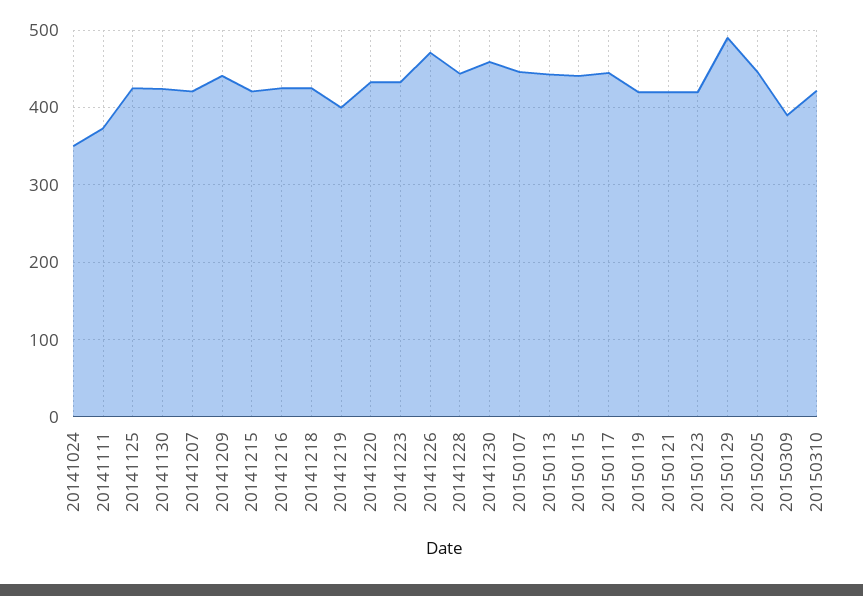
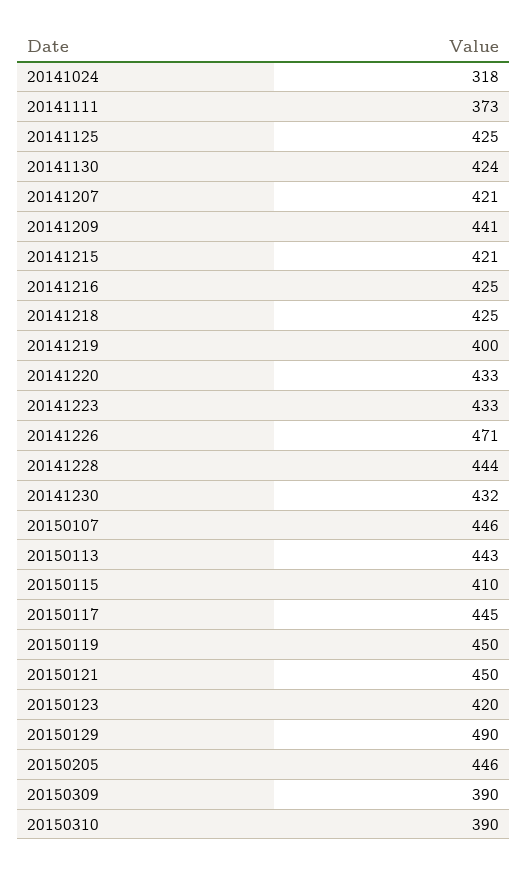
  {
-   "20141024": 350,
+   "20141024": 318,
    "20141111": 373,
    "20141125": 425,
    "20141130": 424,
    "20141207": 421,
    "20141209": 441,
    "20141215": 421,
    "20141216": 425,
    "20141218": 425,
    "20141219": 400,
    "20141220": 433,
    "20141223": 433,
    "20141226": 471,
    "20141228": 444,
-   "20141230": 460,
+   "20141230": 432,
    "20150107": 446,
    "20150113": 443,
-   "20150115": 440,
+   "20150115": 410,
    "20150117": 445,
-   "20150119": 420,
+   "20150119": 450,
-   "20150121": 420,
+   "20150121": 450,
    "20150123": 420,
    "20150129": 490,
    "20150205": 446,
    "20150309": 390,
-   "20150310": 420
+   "20150310": 390
  }

